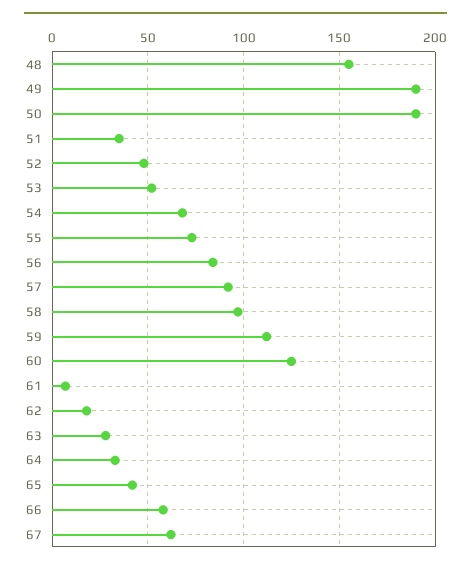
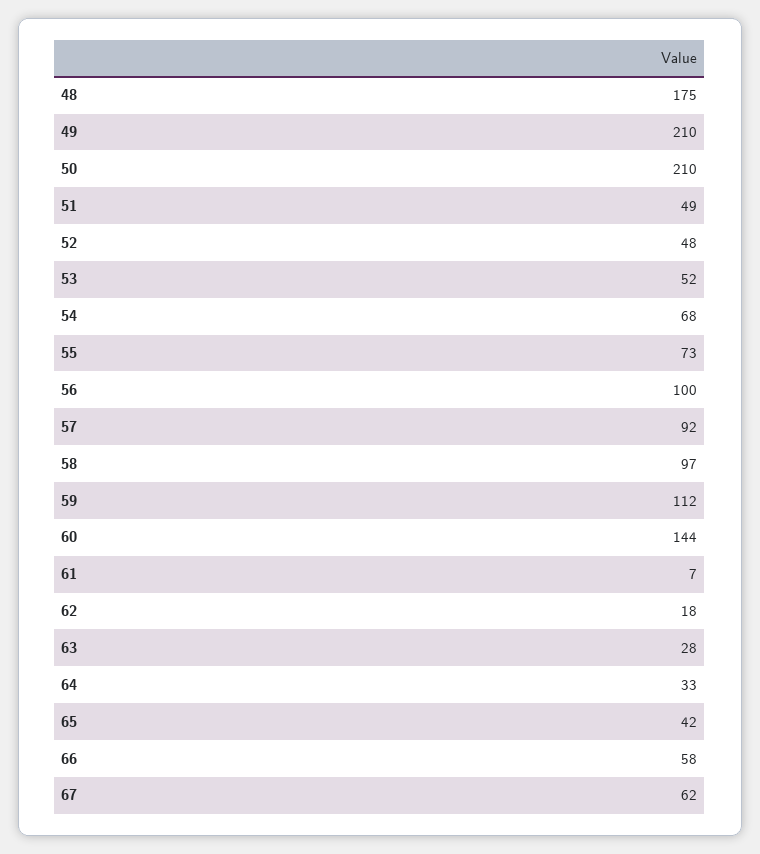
  {
-   "48": 155,
+   "48": 175,
-   "49": 190,
+   "49": 210,
-   "50": 190,
+   "50": 210,
-   "51": 35,
+   "51": 49,
    "52": 48,
    "53": 52,
    "54": 68,
    "55": 73,
-   "56": 85,
+   "56": 100,
    "57": 92,
    "58": 97,
    "59": 112,
-   "60": 125,
+   "60": 144,
    "61": 7,
    "62": 18,
    "63": 28,
    "64": 33,
    "65": 42,
    "66": 58,
    "67": 62
  }

